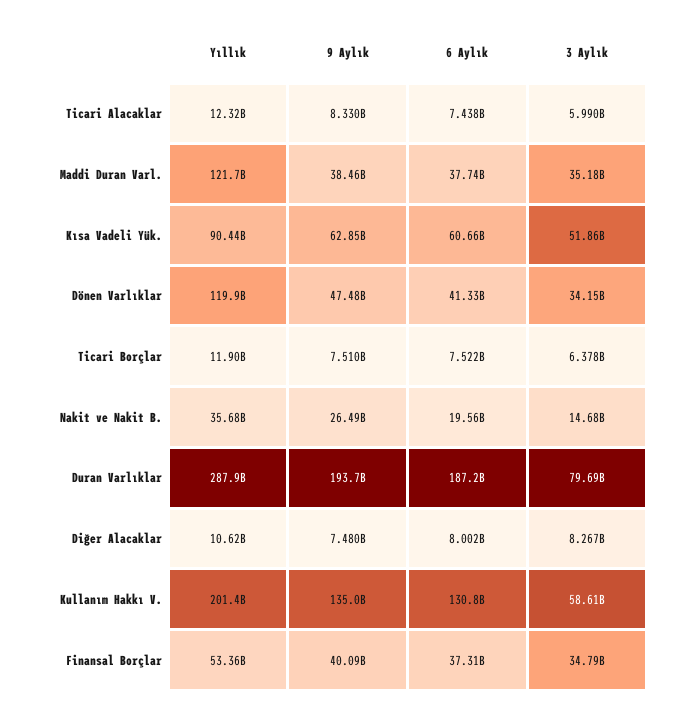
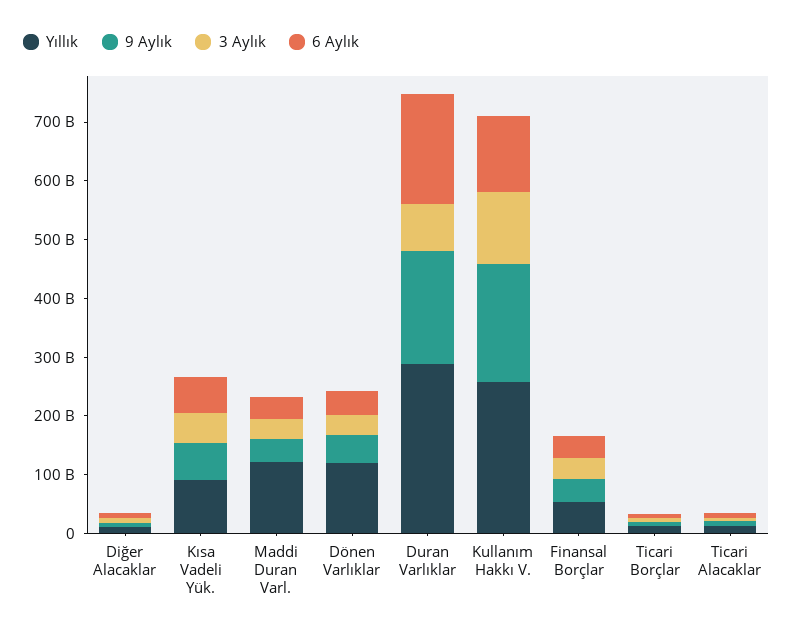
  {
    "Yıllık": {
      "Ticari Alacaklar": 12320000000,
      "Maddi Duran Varl.": 121700000000,
      "Kısa Vadeli Yük.": 90440000000,
      "Dönen Varlıklar": 119900000000,
      "Ticari Borçlar": 11900000000,
-     "Nakit ve Nakit B.": 35680000000,
      "Duran Varlıklar": 287900000000,
      "Diğer Alacaklar": 10620000000,
-     "Kullanım Hakkı V.": 201400000000,
+     "Kullanım Hakkı V.": 260000000000,
      "Finansal Borçlar": 53360000000
    },
    "9 Aylık": {
      "Ticari Alacaklar": 8330000000,
      "Maddi Duran Varl.": 38460000000,
      "Kısa Vadeli Yük.": 62850000000,
      "Dönen Varlıklar": 47480000000,
      "Ticari Borçlar": 7510000000,
-     "Nakit ve Nakit B.": 26490000000,
      "Duran Varlıklar": 193700000000,
      "Diğer Alacaklar": 7480000000,
-     "Kullanım Hakkı V.": 135000000000,
+     "Kullanım Hakkı V.": 200000000000,
      "Finansal Borçlar": 40090000000
    },
    "6 Aylık": {
      "Ticari Alacaklar": 7438000000,
      "Maddi Duran Varl.": 37740000000,
      "Kısa Vadeli Yük.": 60660000000,
      "Dönen Varlıklar": 41330000000,
      "Ticari Borçlar": 7522000000,
-     "Nakit ve Nakit B.": 19560000000,
      "Duran Varlıklar": 187200000000,
      "Diğer Alacaklar": 8002000000,
      "Kullanım Hakkı V.": 130800000000,
      "Finansal Borçlar": 37310000000
    },
    "3 Aylık": {
      "Ticari Alacaklar": 5990000000,
      "Maddi Duran Varl.": 35180000000,
      "Kısa Vadeli Yük.": 51860000000,
      "Dönen Varlıklar": 34150000000,
      "Ticari Borçlar": 6378000000,
-     "Nakit ve Nakit B.": 14680000000,
      "Duran Varlıklar": 79690000000,
      "Diğer Alacaklar": 8267000000,
-     "Kullanım Hakkı V.": 58610000000,
+     "Kullanım Hakkı V.": 120000000000,
      "Finansal Borçlar": 34790000000
    }
  }

